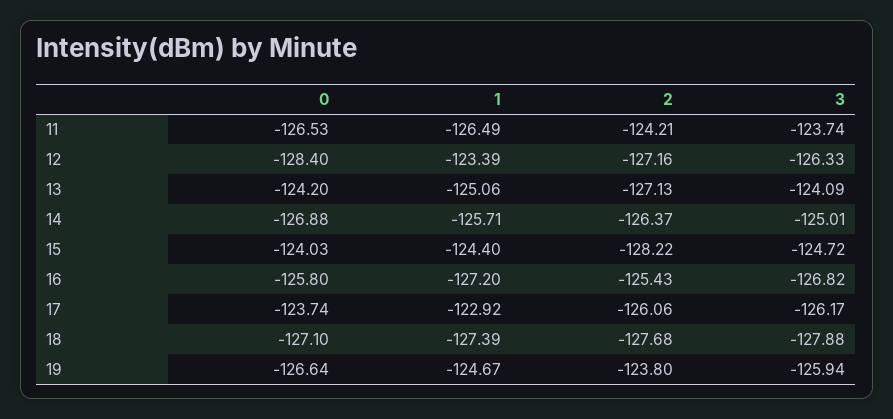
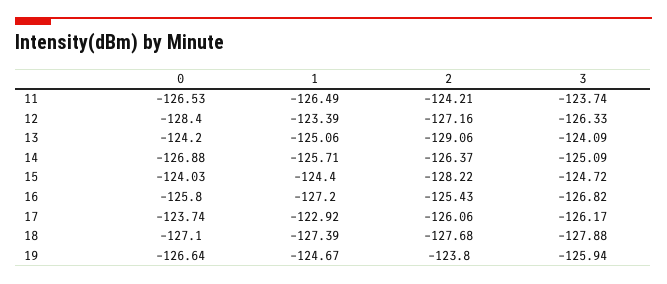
  {
    "0": {
      "11": -126.53,
      "12": -128.4,
      "13": -124.2,
      "14": -126.88,
      "15": -124.03,
      "16": -125.8,
      "17": -123.74,
      "18": -127.1,
      "19": -126.64
    },
    "1": {
      "11": -126.49,
      "12": -123.39,
      "13": -125.06,
      "14": -125.71,
      "15": -124.4,
      "16": -127.2,
      "17": -122.92,
      "18": -127.39,
      "19": -124.67
    },
    "2": {
      "11": -124.21,
      "12": -127.16,
-     "13": -127.13,
+     "13": -129.06,
      "14": -126.37,
      "15": -128.22,
      "16": -125.43,
      "17": -126.06,
      "18": -127.68,
      "19": -123.8
    },
    "3": {
      "11": -123.74,
      "12": -126.33,
      "13": -124.09,
-     "14": -125.01,
+     "14": -125.09,
      "15": -124.72,
      "16": -126.82,
      "17": -126.17,
      "18": -127.88,
      "19": -125.94
    }
  }

